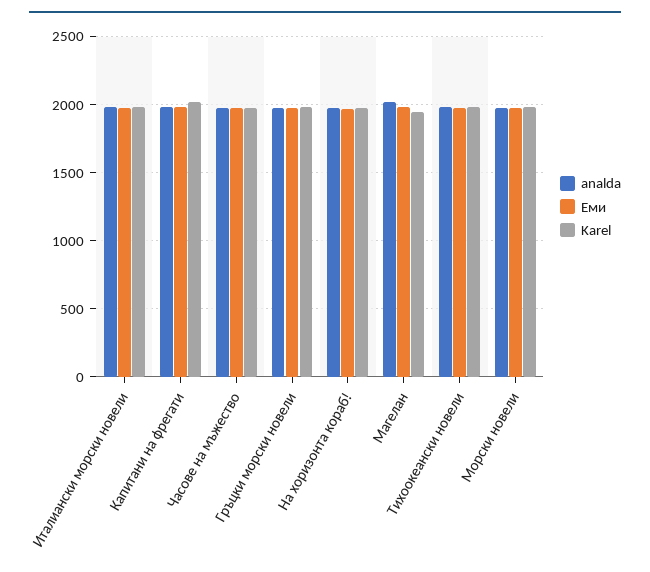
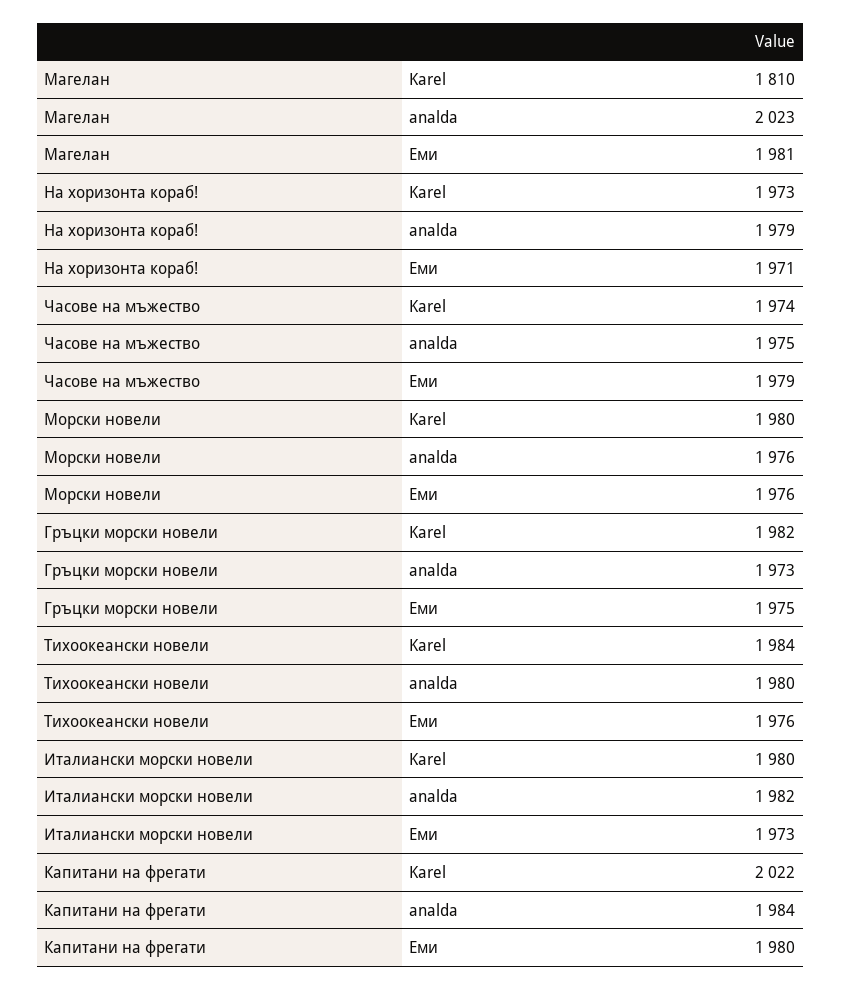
  {
    "analda": {
      "Италиански морски новели": 1982,
      "Капитани на фрегати": 1984,
      "Часове на мъжество": 1975,
      "Гръцки морски новели": 1973,
      "На хоризонта кораб!": 1979,
      "Магелан": 2023,
      "Тихоокеански новели": 1980,
      "Морски новели": 1976
    },
    "Еми": {
      "Италиански морски новели": 1973,
      "Капитани на фрегати": 1980,
      "Часове на мъжество": 1979,
      "Гръцки морски новели": 1975,
      "На хоризонта кораб!": 1971,
      "Магелан": 1981,
      "Тихоокеански новели": 1976,
      "Морски новели": 1976
    },
    "Karel": {
      "Италиански морски новели": 1980,
      "Капитани на фрегати": 2022,
      "Часове на мъжество": 1974,
      "Гръцки морски новели": 1982,
      "На хоризонта кораб!": 1973,
-     "Магелан": 1950,
+     "Магелан": 1810,
      "Тихоокеански новели": 1984,
      "Морски новели": 1980
    }
  }

